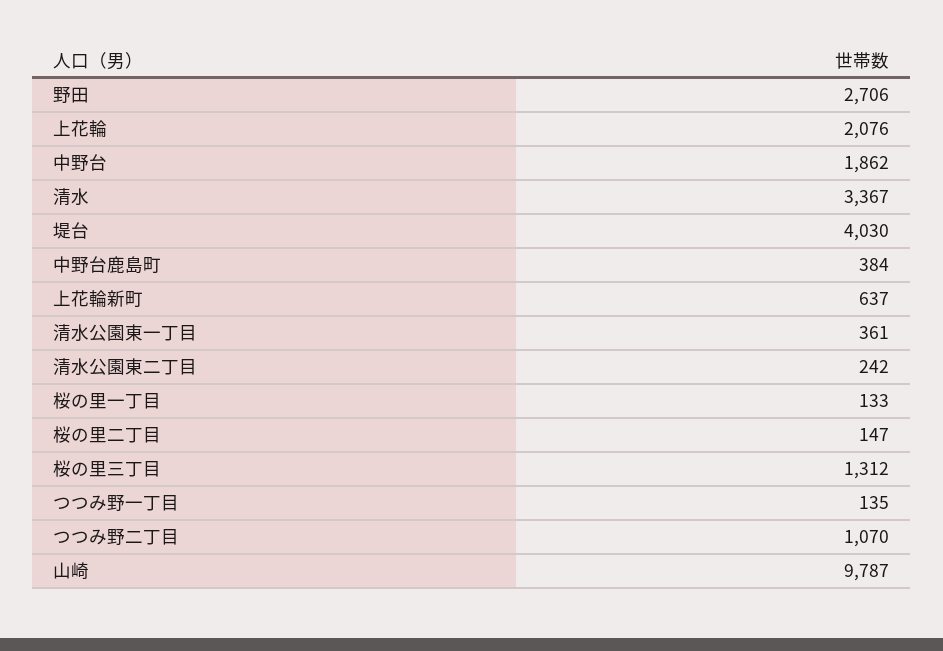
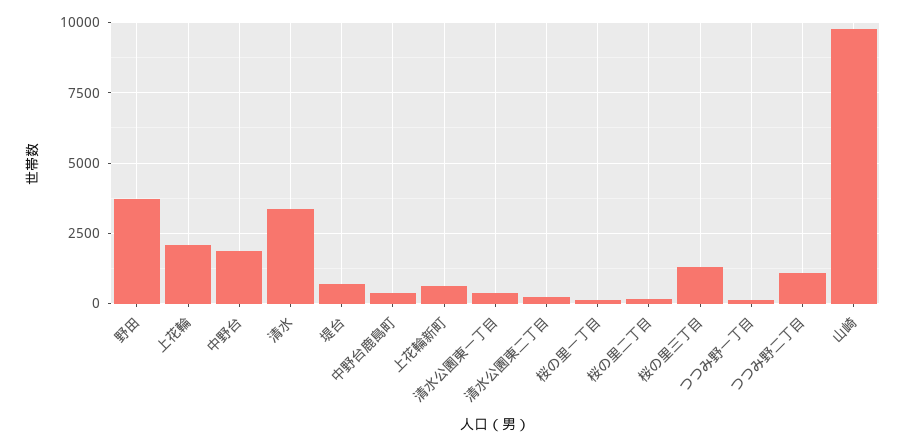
  {
-   "野田": 2706,
+   "野田": 3750,
    "上花輪": 2076,
    "中野台": 1862,
    "清水": 3367,
-   "堤台": 4030,
+   "堤台": 750,
    "中野台鹿島町": 384,
    "上花輪新町": 637,
    "清水公園東一丁目": 361,
    "清水公園東二丁目": 242,
    "桜の里一丁目": 133,
    "桜の里二丁目": 147,
    "桜の里三丁目": 1312,
    "つつみ野一丁目": 135,
    "つつみ野二丁目": 1070,
    "山崎": 9787
  }

